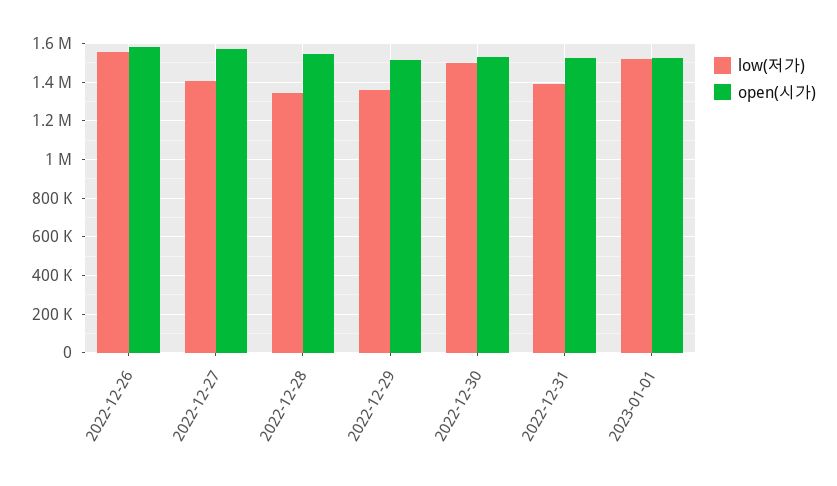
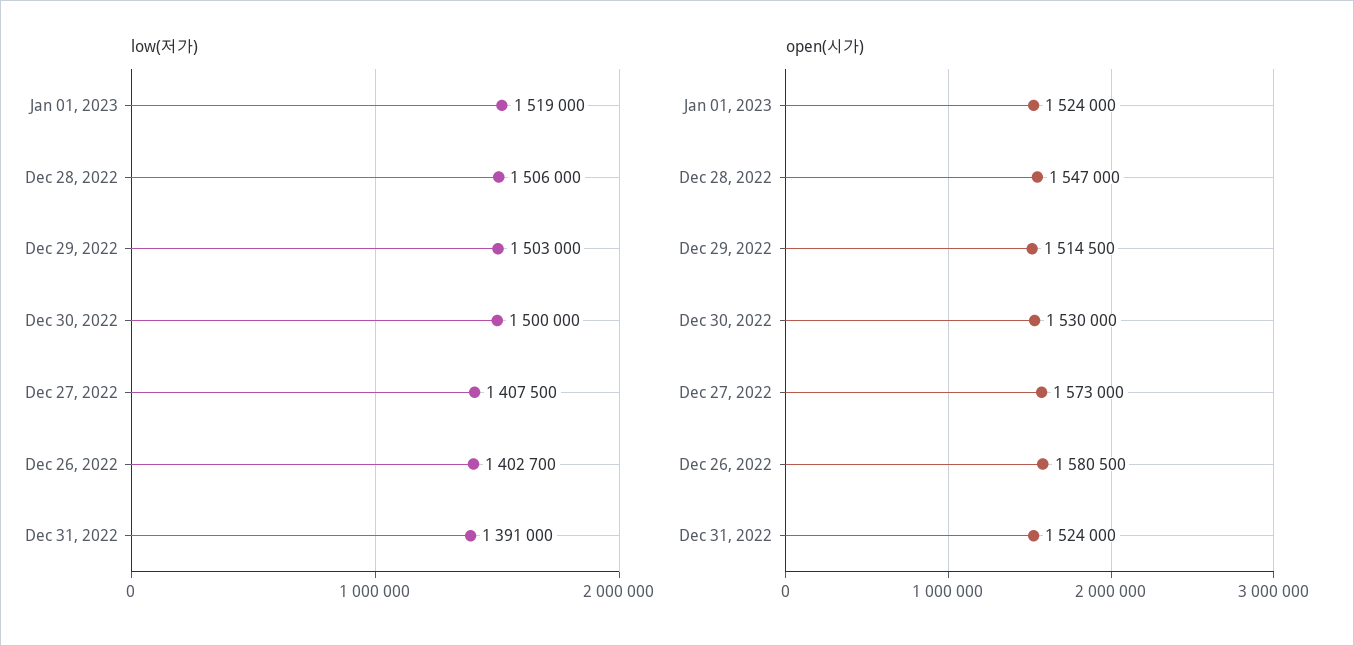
  {
    "low(저가)": {
-     "2022-12-26": 1550000,
+     "2022-12-26": 1402700,
      "2022-12-27": 1407500,
-     "2022-12-28": 1350000,
+     "2022-12-28": 1506000,
-     "2022-12-29": 1350000,
+     "2022-12-29": 1503000,
      "2022-12-30": 1500000,
      "2022-12-31": 1391000,
      "2023-01-01": 1519000
    },
    "open(시가)": {
      "2022-12-26": 1580500,
      "2022-12-27": 1573000,
      "2022-12-28": 1547000,
      "2022-12-29": 1514500,
      "2022-12-30": 1530000,
      "2022-12-31": 1524000,
      "2023-01-01": 1524000
    }
  }

